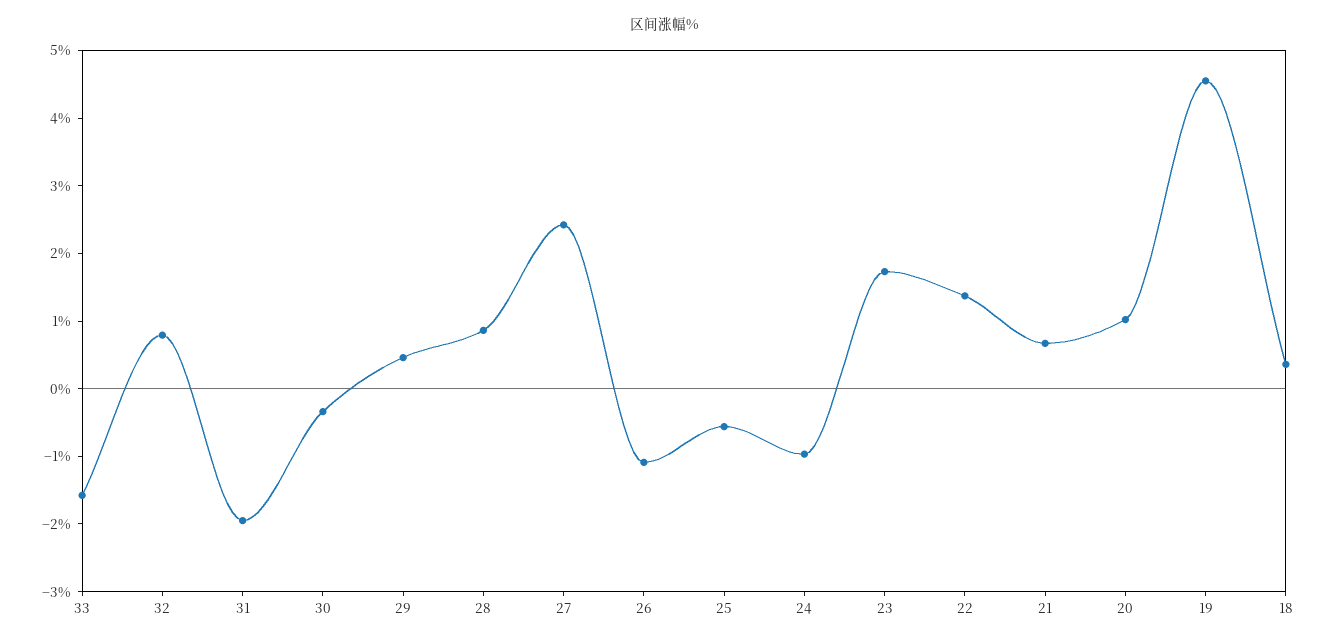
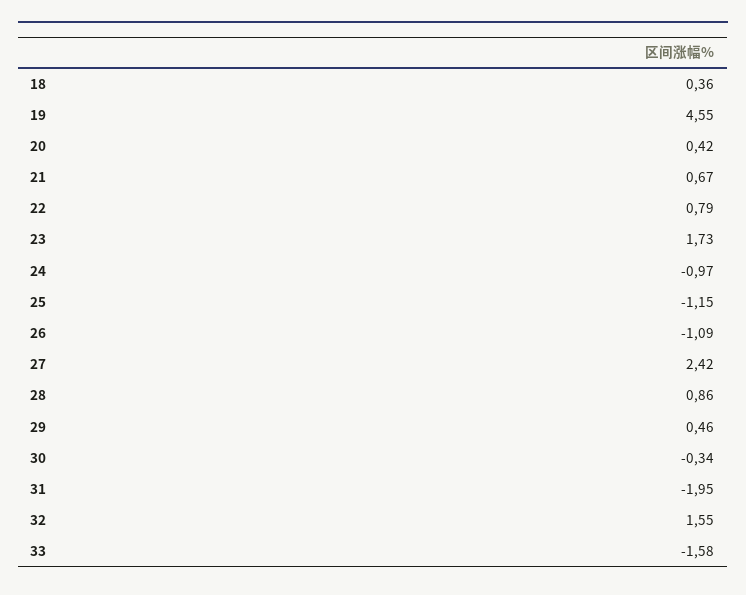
  {
    "33": -1.58,
-   "32": 0.8,
+   "32": 1.55,
    "31": -1.95,
    "30": -0.34,
    "29": 0.46,
    "28": 0.86,
    "27": 2.42,
    "26": -1.09,
-   "25": -0.6,
+   "25": -1.15,
    "24": -0.97,
    "23": 1.73,
-   "22": 1.4,
+   "22": 0.79,
    "21": 0.67,
-   "20": 1,
+   "20": 0.42,
    "19": 4.55,
    "18": 0.36
  }

